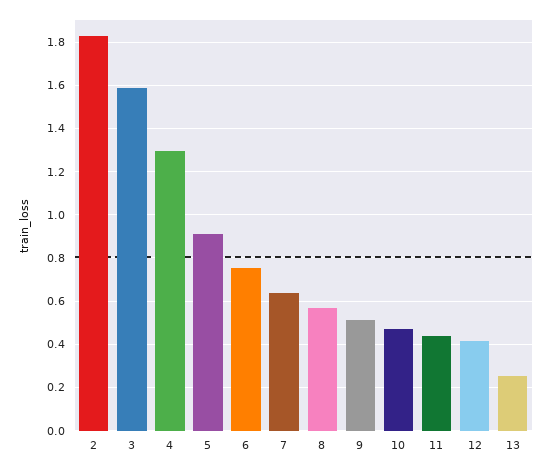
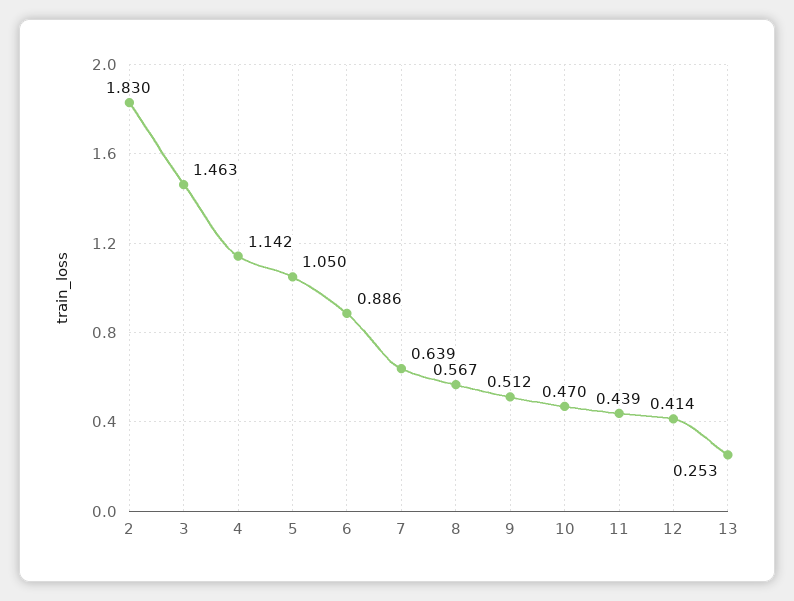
  {
    "2": 1.83,
-   "3": 1.6,
+   "3": 1.463,
-   "4": 1.3,
+   "4": 1.142,
-   "5": 0.9,
+   "5": 1.05,
-   "6": 0.75,
+   "6": 0.886,
    "7": 0.639,
    "8": 0.567,
    "9": 0.512,
    "10": 0.47,
    "11": 0.439,
    "12": 0.414,
    "13": 0.253
  }

